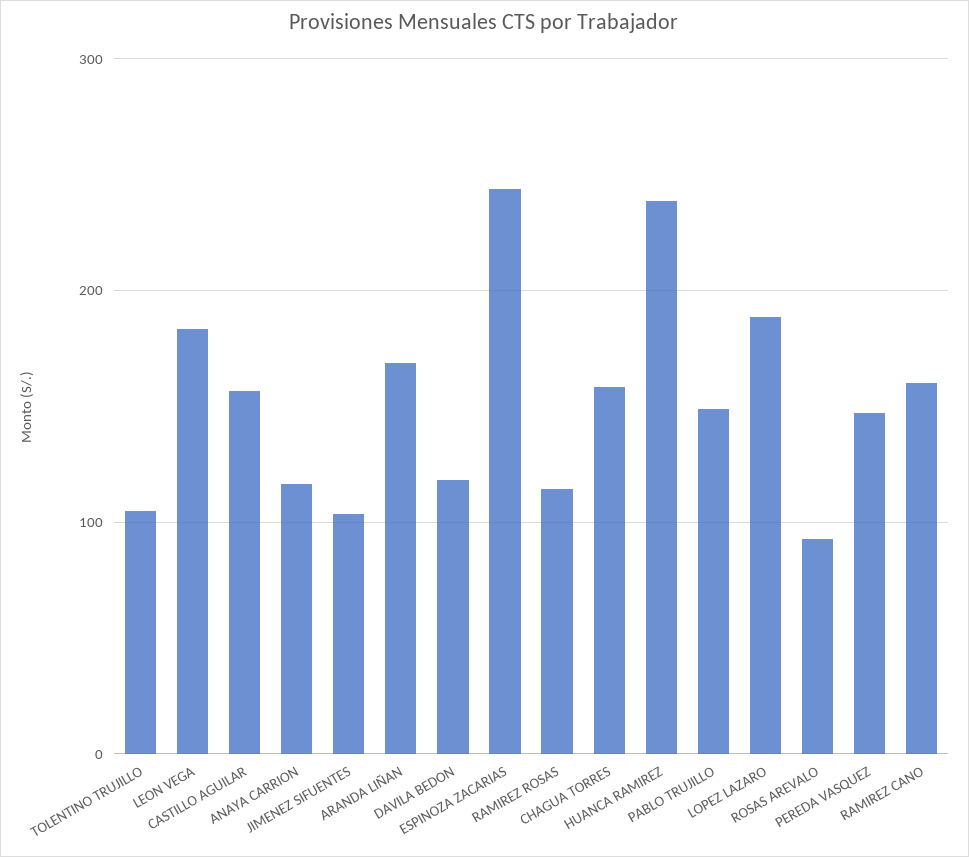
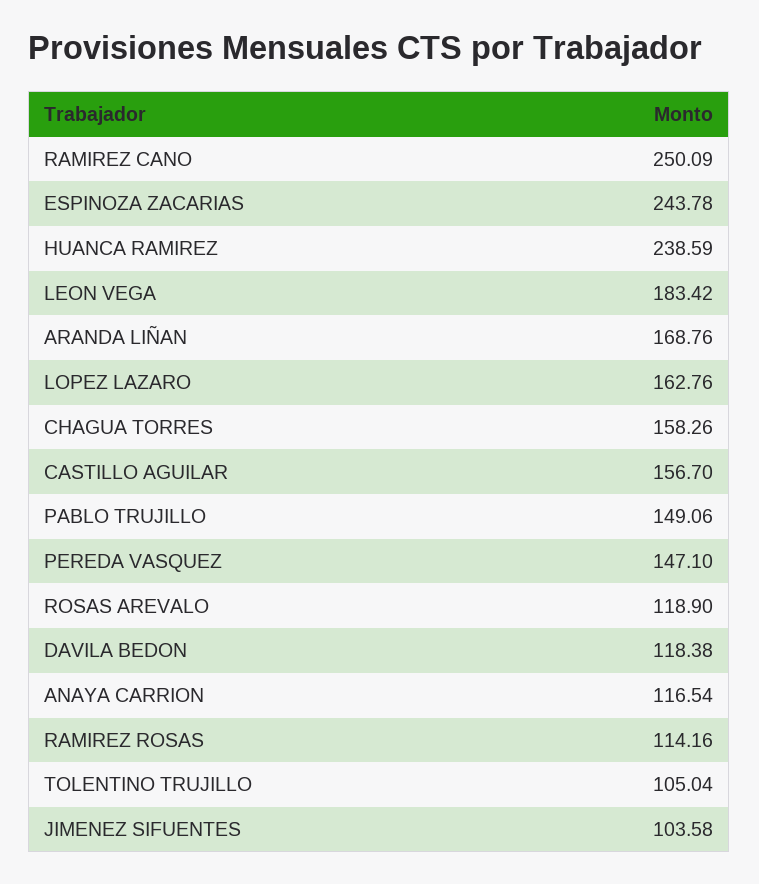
  {
    "TOLENTINO TRUJILLO": 105.04,
    "LEON VEGA": 183.42,
    "CASTILLO AGUILAR": 156.7,
    "ANAYA CARRION": 116.54,
    "JIMENEZ SIFUENTES": 103.58,
    "ARANDA LIÑAN": 168.76,
    "DAVILA BEDON": 118.38,
    "ESPINOZA ZACARIAS": 243.78,
    "RAMIREZ ROSAS": 114.16,
    "CHAGUA TORRES": 158.26,
    "HUANCA RAMIREZ": 238.59,
    "PABLO TRUJILLO": 149.06,
-   "LOPEZ LAZARO": 190,
+   "LOPEZ LAZARO": 162.76,
-   "ROSAS AREVALO": 90,
+   "ROSAS AREVALO": 118.9,
    "PEREDA VASQUEZ": 147.1,
-   "RAMIREZ CANO": 160
+   "RAMIREZ CANO": 250.09
  }

